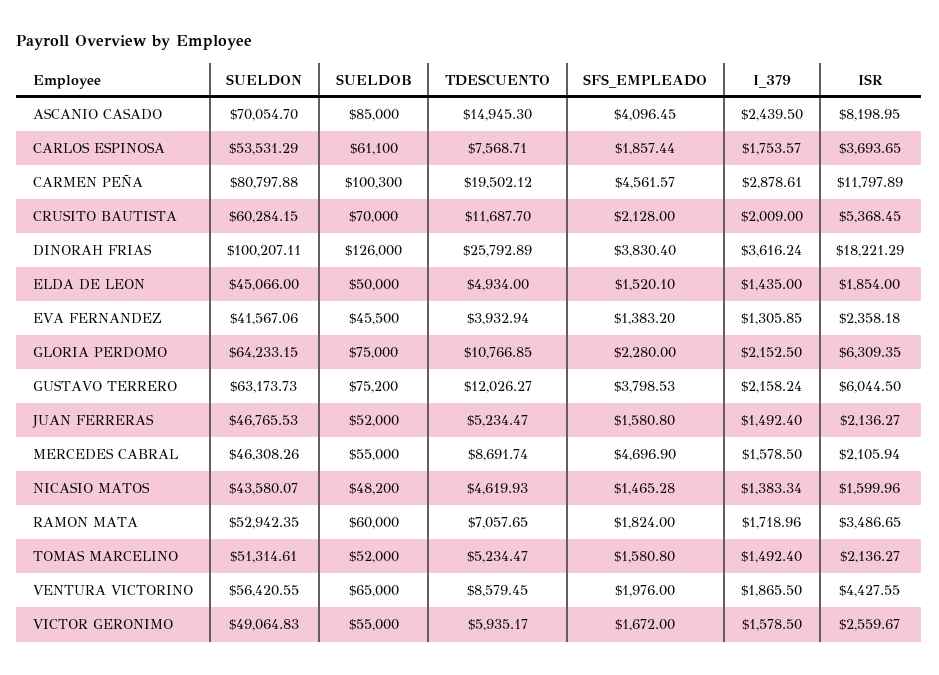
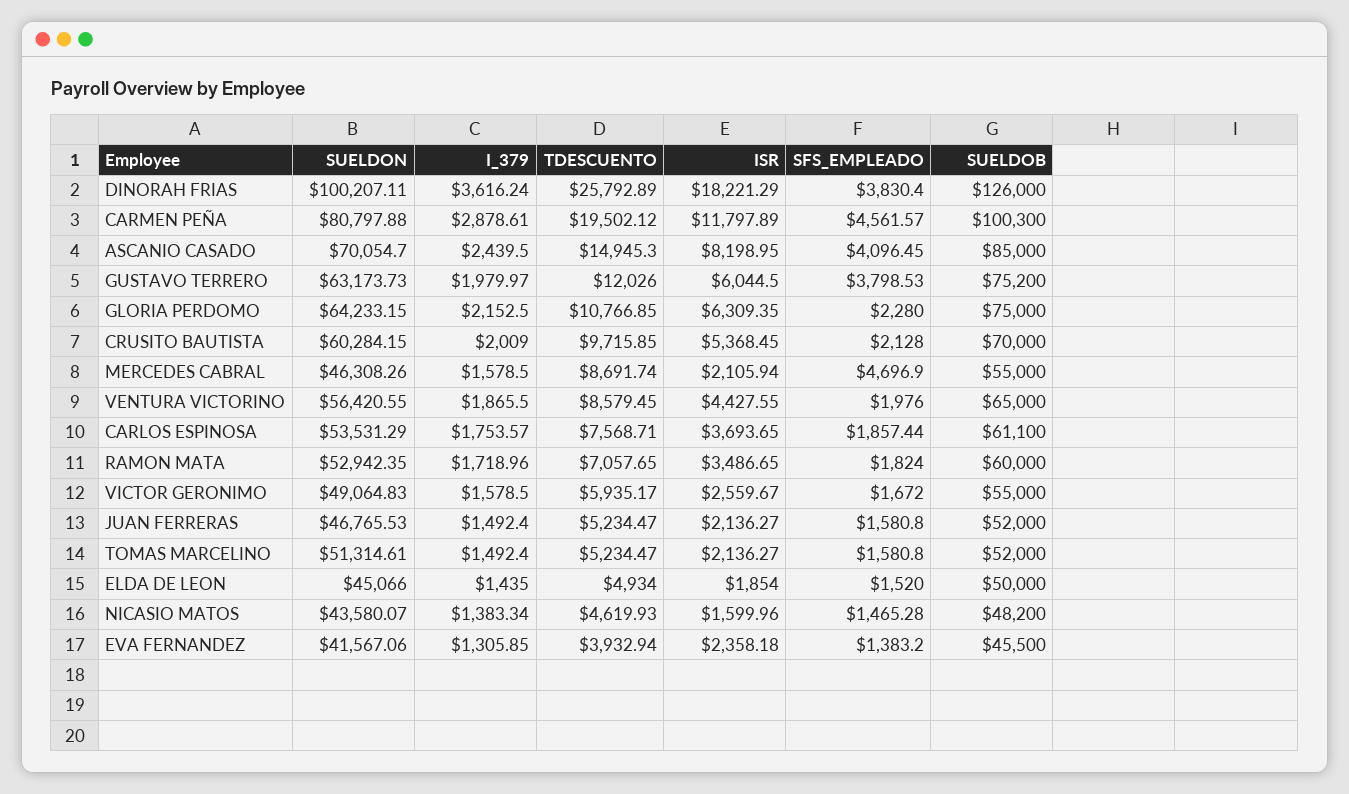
  {
    "SUELDON": {
      "ASCANIO CASADO": 70054.7,
      "CARLOS ESPINOSA": 53531.29,
      "CARMEN PEÑA": 80797.88,
      "CRUSITO BAUTISTA": 60284.15,
      "DINORAH FRIAS": 100207.11,
      "ELDA DE LEON": 45066,
      "EVA FERNANDEZ": 41567.06,
      "GLORIA PERDOMO": 64233.15,
      "GUSTAVO TERRERO": 63173.73,
      "JUAN FERRERAS": 46765.53,
      "MERCEDES CABRAL": 46308.26,
      "NICASIO MATOS": 43580.07,
      "RAMON MATA": 52942.35,
      "TOMAS MARCELINO": 51314.61,
      "VENTURA VICTORINO": 56420.55,
      "VICTOR GERONIMO": 49064.83
    },
    "SUELDOB": {
      "ASCANIO CASADO": 85000,
      "CARLOS ESPINOSA": 61100,
      "CARMEN PEÑA": 100300,
      "CRUSITO BAUTISTA": 70000,
      "DINORAH FRIAS": 126000,
      "ELDA DE LEON": 50000,
      "EVA FERNANDEZ": 45500,
      "GLORIA PERDOMO": 75000,
      "GUSTAVO TERRERO": 75200,
      "JUAN FERRERAS": 52000,
      "MERCEDES CABRAL": 55000,
      "NICASIO MATOS": 48200,
      "RAMON MATA": 60000,
      "TOMAS MARCELINO": 52000,
      "VENTURA VICTORINO": 65000,
      "VICTOR GERONIMO": 55000
    },
    "TDESCUENTO": {
      "ASCANIO CASADO": 14945.3,
      "CARLOS ESPINOSA": 7568.71,
      "CARMEN PEÑA": 19502.12,
-     "CRUSITO BAUTISTA": 11687.7,
+     "CRUSITO BAUTISTA": 9715.85,
      "DINORAH FRIAS": 25792.89,
      "ELDA DE LEON": 4934,
      "EVA FERNANDEZ": 3932.94,
      "GLORIA PERDOMO": 10766.85,
-     "GUSTAVO TERRERO": 12026.27,
+     "GUSTAVO TERRERO": 12026,
      "JUAN FERRERAS": 5234.47,
      "MERCEDES CABRAL": 8691.74,
      "NICASIO MATOS": 4619.93,
      "RAMON MATA": 7057.65,
      "TOMAS MARCELINO": 5234.47,
      "VENTURA VICTORINO": 8579.45,
      "VICTOR GERONIMO": 5935.17
    },
    "SFS_EMPLEADO": {
      "ASCANIO CASADO": 4096.45,
      "CARLOS ESPINOSA": 1857.44,
      "CARMEN PEÑA": 4561.57,
      "CRUSITO BAUTISTA": 2128,
      "DINORAH FRIAS": 3830.4,
-     "ELDA DE LEON": 1520.1,
+     "ELDA DE LEON": 1520,
      "EVA FERNANDEZ": 1383.2,
      "GLORIA PERDOMO": 2280,
      "GUSTAVO TERRERO": 3798.53,
      "JUAN FERRERAS": 1580.8,
      "MERCEDES CABRAL": 4696.9,
      "NICASIO MATOS": 1465.28,
      "RAMON MATA": 1824,
      "TOMAS MARCELINO": 1580.8,
      "VENTURA VICTORINO": 1976,
      "VICTOR GERONIMO": 1672
    },
    "I_379": {
      "ASCANIO CASADO": 2439.5,
      "CARLOS ESPINOSA": 1753.57,
      "CARMEN PEÑA": 2878.61,
      "CRUSITO BAUTISTA": 2009,
      "DINORAH FRIAS": 3616.24,
      "ELDA DE LEON": 1435,
      "EVA FERNANDEZ": 1305.85,
      "GLORIA PERDOMO": 2152.5,
-     "GUSTAVO TERRERO": 2158.24,
+     "GUSTAVO TERRERO": 1979.97,
      "JUAN FERRERAS": 1492.4,
      "MERCEDES CABRAL": 1578.5,
      "NICASIO MATOS": 1383.34,
      "RAMON MATA": 1718.96,
      "TOMAS MARCELINO": 1492.4,
      "VENTURA VICTORINO": 1865.5,
      "VICTOR GERONIMO": 1578.5
    },
    "ISR": {
      "ASCANIO CASADO": 8198.95,
      "CARLOS ESPINOSA": 3693.65,
      "CARMEN PEÑA": 11797.89,
      "CRUSITO BAUTISTA": 5368.45,
      "DINORAH FRIAS": 18221.29,
      "ELDA DE LEON": 1854,
      "EVA FERNANDEZ": 2358.18,
      "GLORIA PERDOMO": 6309.35,
      "GUSTAVO TERRERO": 6044.5,
      "JUAN FERRERAS": 2136.27,
      "MERCEDES CABRAL": 2105.94,
      "NICASIO MATOS": 1599.96,
      "RAMON MATA": 3486.65,
      "TOMAS MARCELINO": 2136.27,
      "VENTURA VICTORINO": 4427.55,
      "VICTOR GERONIMO": 2559.67
    }
  }

